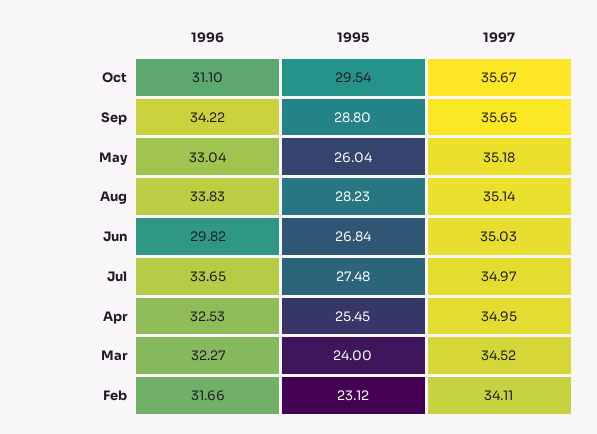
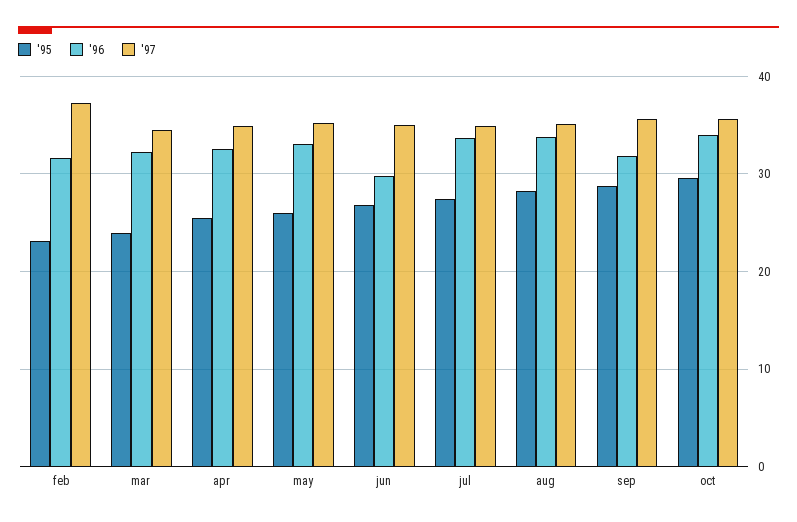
  {
    "1996": {
-     "Oct": 31.1,
+     "Oct": 34,
-     "Sep": 34.22,
+     "Sep": 32,
      "May": 33.04,
      "Aug": 33.83,
      "Jun": 29.82,
      "Jul": 33.65,
      "Apr": 32.53,
      "Mar": 32.27,
      "Feb": 31.66
    },
    "1995": {
      "Oct": 29.54,
      "Sep": 28.8,
      "May": 26.04,
      "Aug": 28.23,
      "Jun": 26.84,
      "Jul": 27.48,
      "Apr": 25.45,
      "Mar": 24,
      "Feb": 23.12
    },
    "1997": {
      "Oct": 35.67,
      "Sep": 35.65,
      "May": 35.18,
      "Aug": 35.14,
      "Jun": 35.03,
      "Jul": 34.97,
      "Apr": 34.95,
      "Mar": 34.52,
-     "Feb": 34.11
+     "Feb": 37
    }
  }

